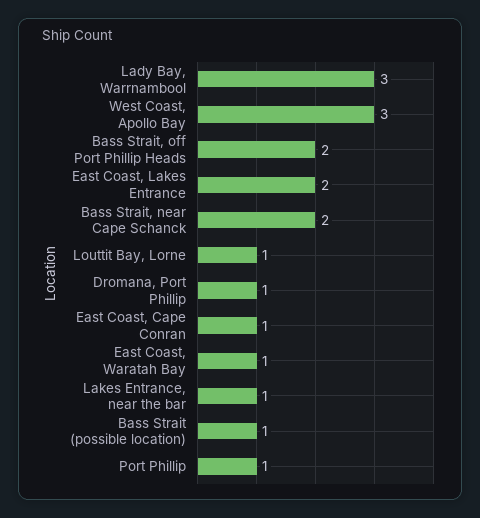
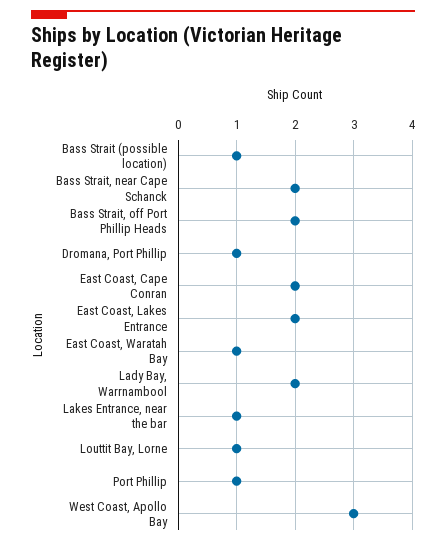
  {
-   "Lady Bay, Warrnambool": 3,
+   "Lady Bay, Warrnambool": 2,
    "West Coast, Apollo Bay": 3,
    "Bass Strait, off Port Phillip Heads": 2,
    "East Coast, Lakes Entrance": 2,
    "Bass Strait, near Cape Schanck": 2,
    "Louttit Bay, Lorne": 1,
    "Dromana, Port Phillip": 1,
-   "East Coast, Cape Conran": 1,
+   "East Coast, Cape Conran": 2,
    "East Coast, Waratah Bay": 1,
    "Lakes Entrance, near the bar": 1,
    "Bass Strait (possible location)": 1,
    "Port Phillip": 1
  }

